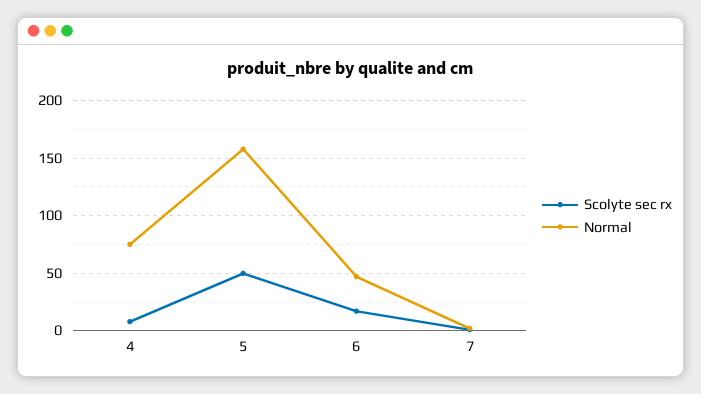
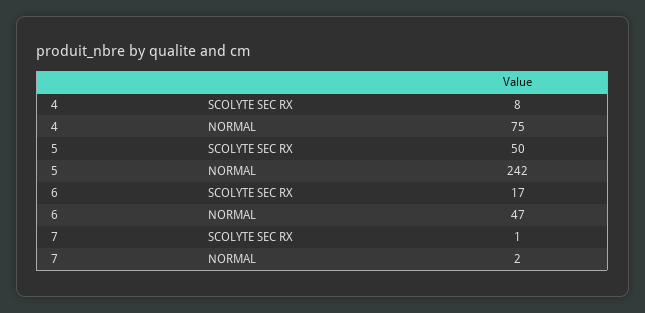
  {
    "Scolyte sec rx": {
      "4": 8,
      "5": 50,
      "6": 17,
      "7": 1
    },
    "Normal": {
      "4": 75,
-     "5": 160,
+     "5": 242,
      "6": 47,
      "7": 2
    }
  }

